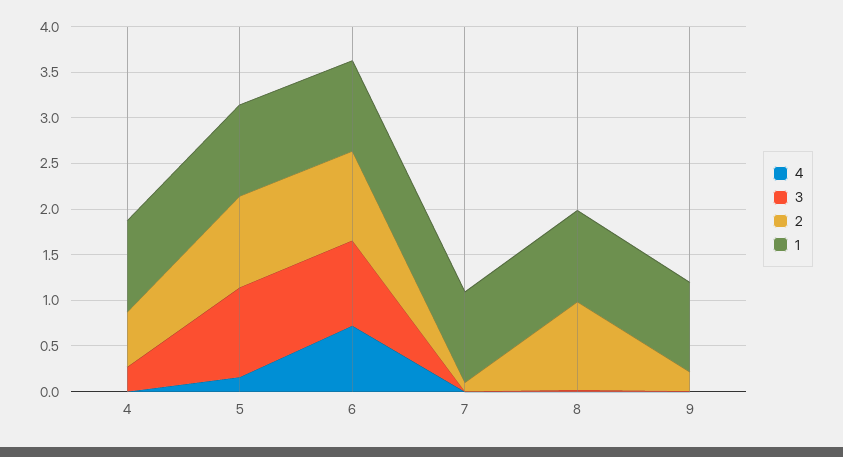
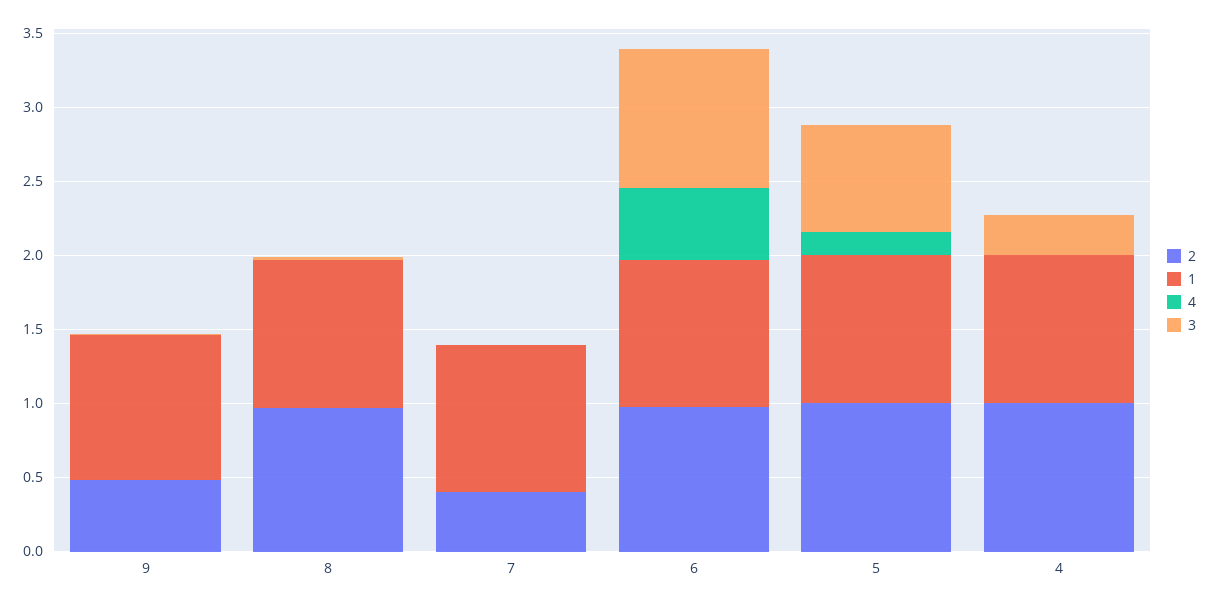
  {
    "4": {
      "4": 0,
      "5": 0.2,
-     "6": 0.7,
+     "6": 0.5,
      "7": 0,
      "8": 0,
      "9": 0
    },
    "3": {
      "4": 0.3,
-     "5": 1,
+     "5": 0.7,
      "6": 0.9,
      "7": 0,
      "8": 0,
      "9": 0
    },
    "2": {
-     "4": 0.6,
+     "4": 1,
      "5": 1,
      "6": 1,
-     "7": 0.1,
+     "7": 0.4,
      "8": 1,
-     "9": 0.2
+     "9": 0.5
    },
    "1": {
      "4": 1,
      "5": 1,
      "6": 1,
      "7": 1,
      "8": 1,
      "9": 1
    }
  }

